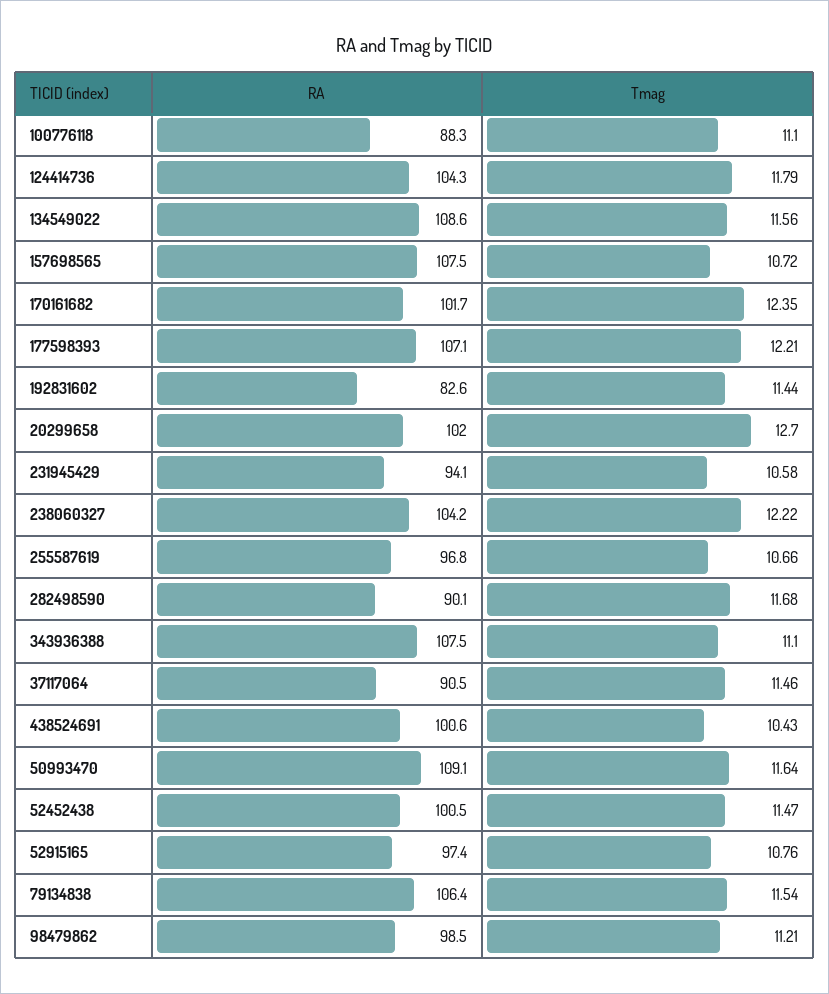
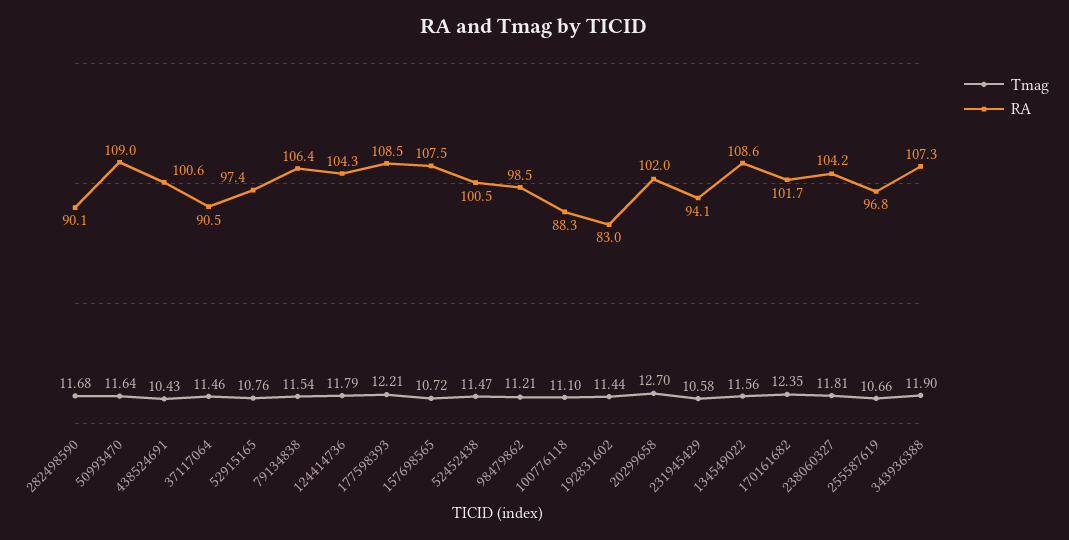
  {
    "RA": {
      "100776118": 88.3,
      "124414736": 104.3,
      "134549022": 108.6,
      "157698565": 107.5,
      "170161682": 101.7,
-     "177598393": 107.1,
+     "177598393": 108.5,
-     "192831602": 82.6,
+     "192831602": 83,
      "20299658": 102,
      "231945429": 94.1,
      "238060327": 104.2,
      "255587619": 96.8,
      "282498590": 90.1,
-     "343936388": 107.5,
+     "343936388": 107.3,
      "37117064": 90.5,
      "438524691": 100.6,
-     "50993470": 109.1,
+     "50993470": 109,
      "52452438": 100.5,
      "52915165": 97.4,
      "79134838": 106.4,
      "98479862": 98.5
    },
    "Tmag": {
      "100776118": 11.1,
      "124414736": 11.79,
      "134549022": 11.56,
      "157698565": 10.72,
      "170161682": 12.35,
      "177598393": 12.21,
      "192831602": 11.44,
      "20299658": 12.7,
      "231945429": 10.58,
-     "238060327": 12.22,
+     "238060327": 11.81,
      "255587619": 10.66,
      "282498590": 11.68,
-     "343936388": 11.1,
+     "343936388": 11.9,
      "37117064": 11.46,
      "438524691": 10.43,
      "50993470": 11.64,
      "52452438": 11.47,
      "52915165": 10.76,
      "79134838": 11.54,
      "98479862": 11.21
    }
  }

